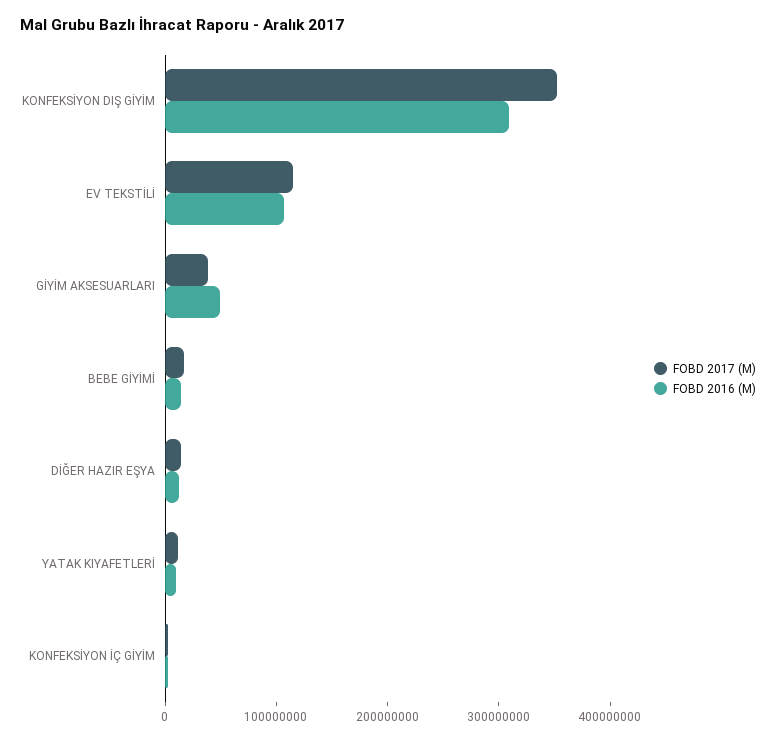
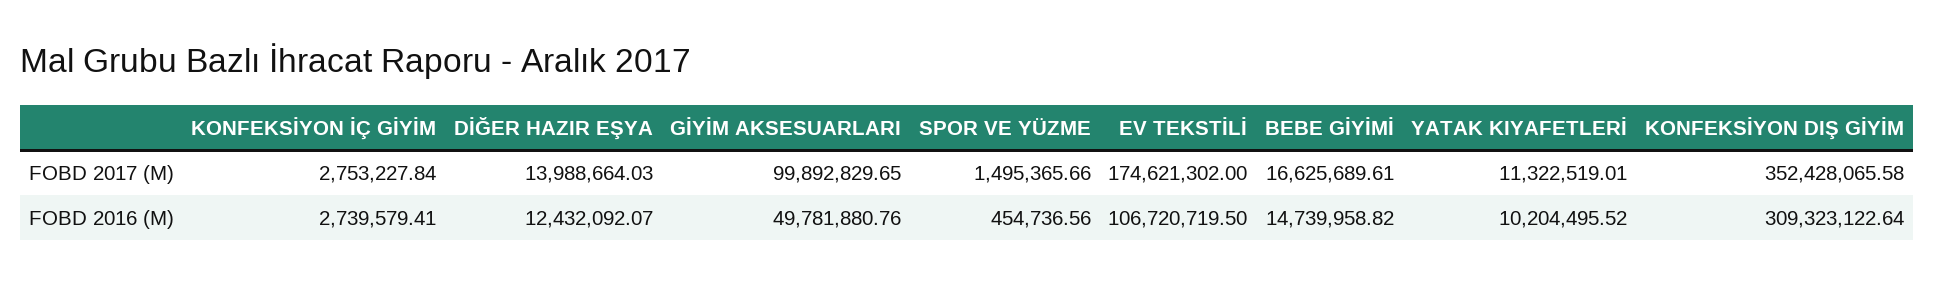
  {
    "FOBD 2017 (M)": {
      "KONFEKSİYON DIŞ GİYİM": 352428065.58,
-     "EV TEKSTİLİ": 120000000,
+     "EV TEKSTİLİ": 174621302,
-     "GİYİM AKSESUARLARI": 40000000,
+     "GİYİM AKSESUARLARI": 99892829.65,
      "BEBE GİYİMİ": 16625689.61,
      "DİĞER HAZIR EŞYA": 13988664.03,
      "YATAK KIYAFETLERİ": 11322519.01,
-     "KONFEKSİYON İÇ GİYİM": 2753227.84
+     "KONFEKSİYON İÇ GİYİM": 2753227.84,
+     "SPOR VE YÜZME": 1495365.66
    },
    "FOBD 2016 (M)": {
      "KONFEKSİYON DIŞ GİYİM": 309323122.64,
      "EV TEKSTİLİ": 106720719.5,
      "GİYİM AKSESUARLARI": 49781880.76,
      "BEBE GİYİMİ": 14739958.82,
      "DİĞER HAZIR EŞYA": 12432092.07,
      "YATAK KIYAFETLERİ": 10204495.52,
-     "KONFEKSİYON İÇ GİYİM": 2739579.41
+     "KONFEKSİYON İÇ GİYİM": 2739579.41,
+     "SPOR VE YÜZME": 454736.56
    }
  }

